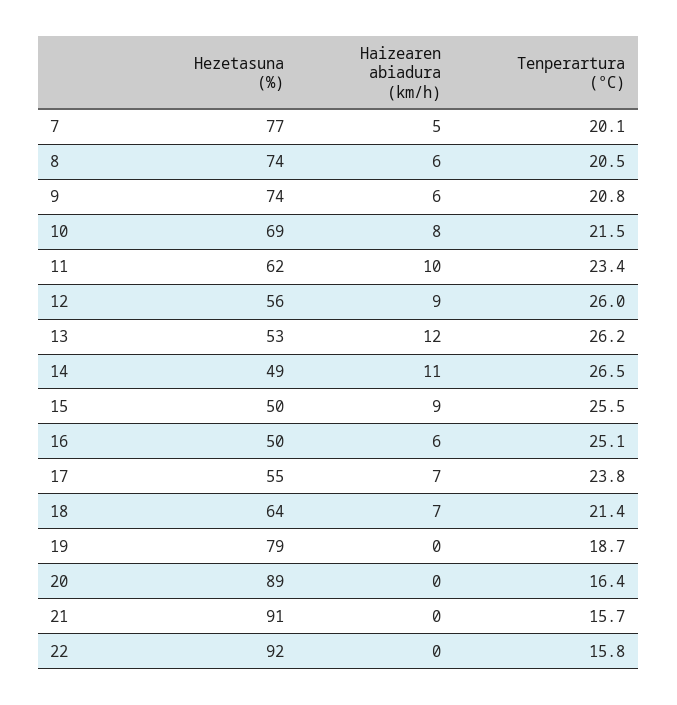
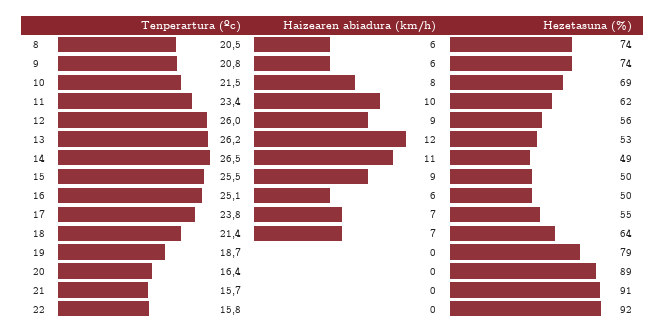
  {
    "Hezetasuna (%)": {
-     "7": 77,
      "8": 74,
      "9": 74,
      "10": 69,
      "11": 62,
      "12": 56,
      "13": 53,
      "14": 49,
      "15": 50,
      "16": 50,
      "17": 55,
      "18": 64,
      "19": 79,
      "20": 89,
      "21": 91,
      "22": 92
    },
    "Haizearen abiadura (km/h)": {
-     "7": 5,
      "8": 6,
      "9": 6,
      "10": 8,
      "11": 10,
      "12": 9,
      "13": 12,
      "14": 11,
      "15": 9,
      "16": 6,
      "17": 7,
      "18": 7,
      "19": 0,
      "20": 0,
      "21": 0,
      "22": 0
    },
    "Tenperartura (ºC)": {
-     "7": 20.1,
      "8": 20.5,
      "9": 20.8,
      "10": 21.5,
      "11": 23.4,
      "12": 26,
      "13": 26.2,
      "14": 26.5,
      "15": 25.5,
      "16": 25.1,
      "17": 23.8,
      "18": 21.4,
      "19": 18.7,
      "20": 16.4,
      "21": 15.7,
      "22": 15.8
    }
  }

